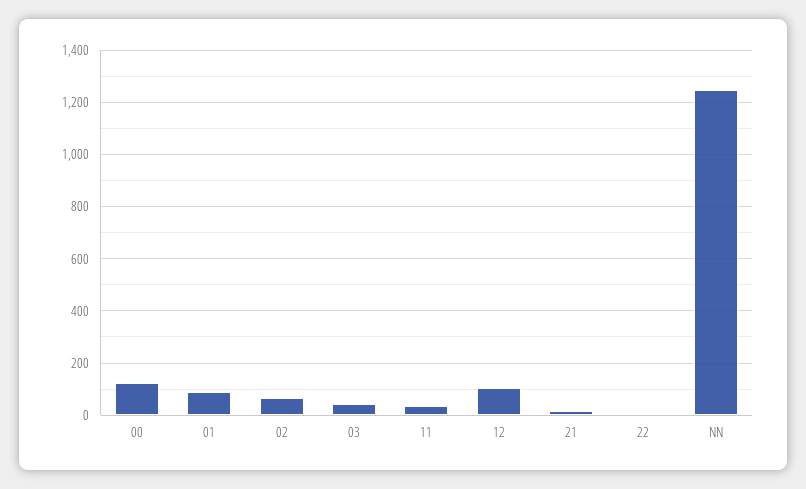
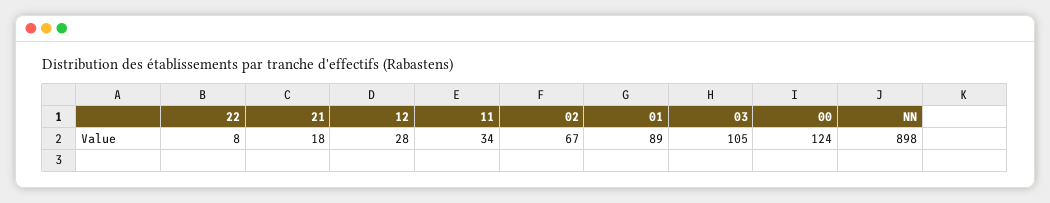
  {
    "00": 124,
    "01": 89,
    "02": 67,
-   "03": 50,
+   "03": 105,
    "11": 34,
-   "12": 100,
+   "12": 28,
    "21": 18,
    "22": 8,
-   "NN": 1250
+   "NN": 898
  }

